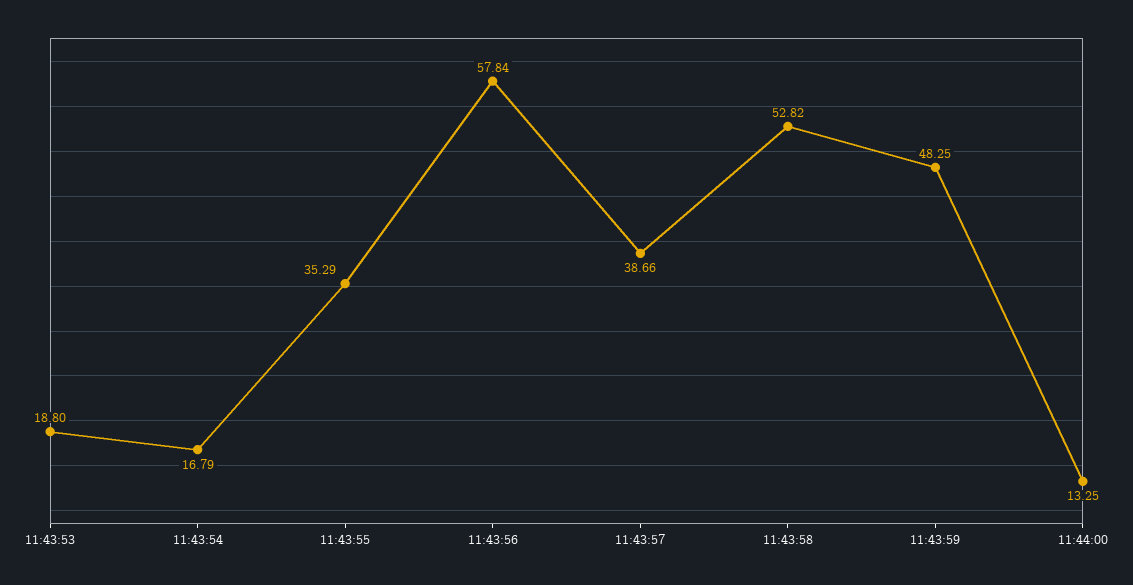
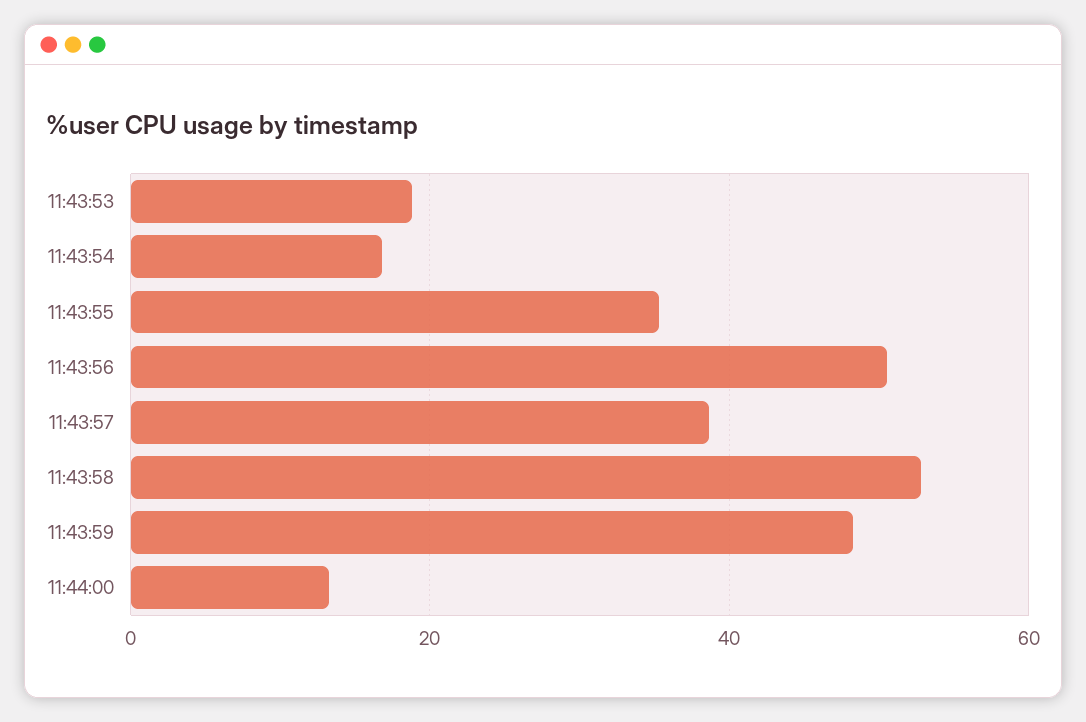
  {
    "11:43:53": 18.8,
    "11:43:54": 16.79,
    "11:43:55": 35.29,
-   "11:43:56": 57.84,
+   "11:43:56": 50,
    "11:43:57": 38.66,
    "11:43:58": 52.82,
    "11:43:59": 48.25,
    "11:44:00": 13.25
  }

